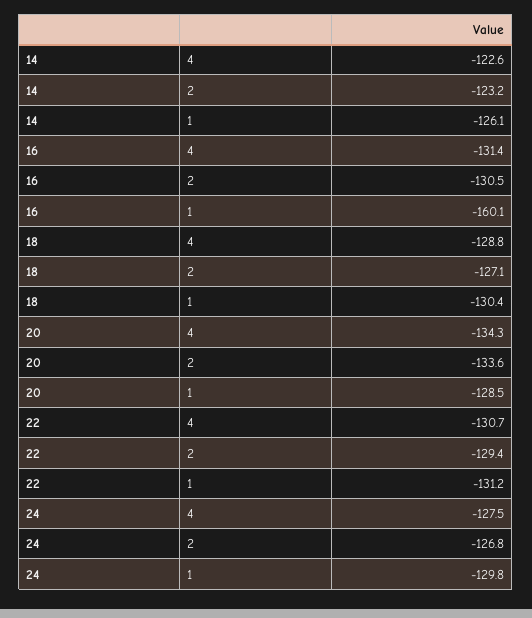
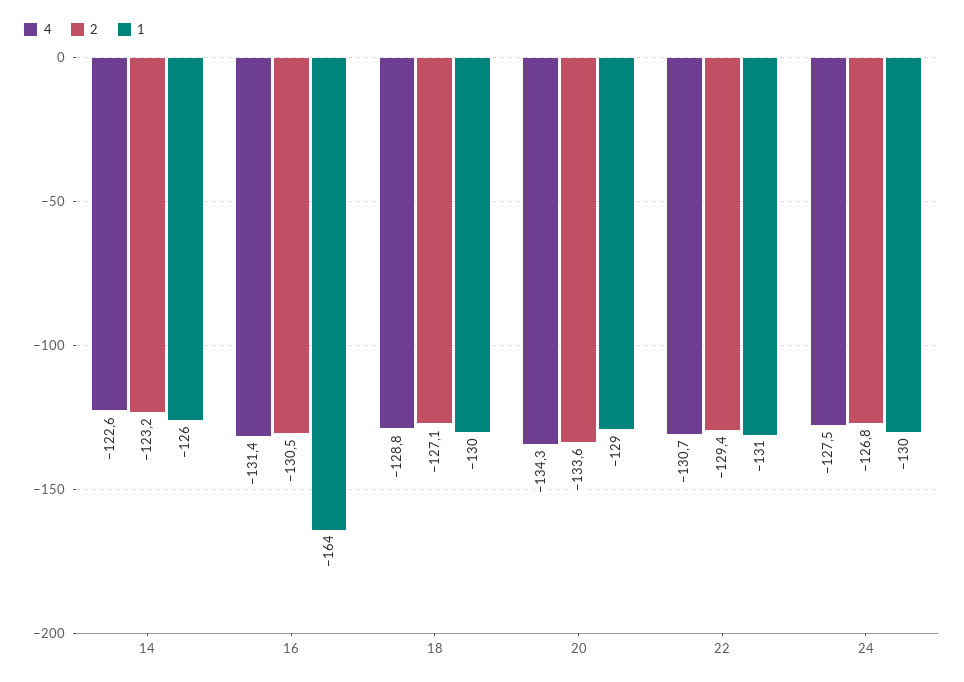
  {
    "4": {
      "14": -122.6,
      "16": -131.4,
      "18": -128.8,
      "20": -134.3,
      "22": -130.7,
      "24": -127.5
    },
    "2": {
      "14": -123.2,
      "16": -130.5,
      "18": -127.1,
      "20": -133.6,
      "22": -129.4,
      "24": -126.8
    },
    "1": {
      "14": -126.1,
-     "16": -160.1,
+     "16": -164,
      "18": -130.4,
      "20": -128.5,
      "22": -131.2,
      "24": -129.8
    }
  }

